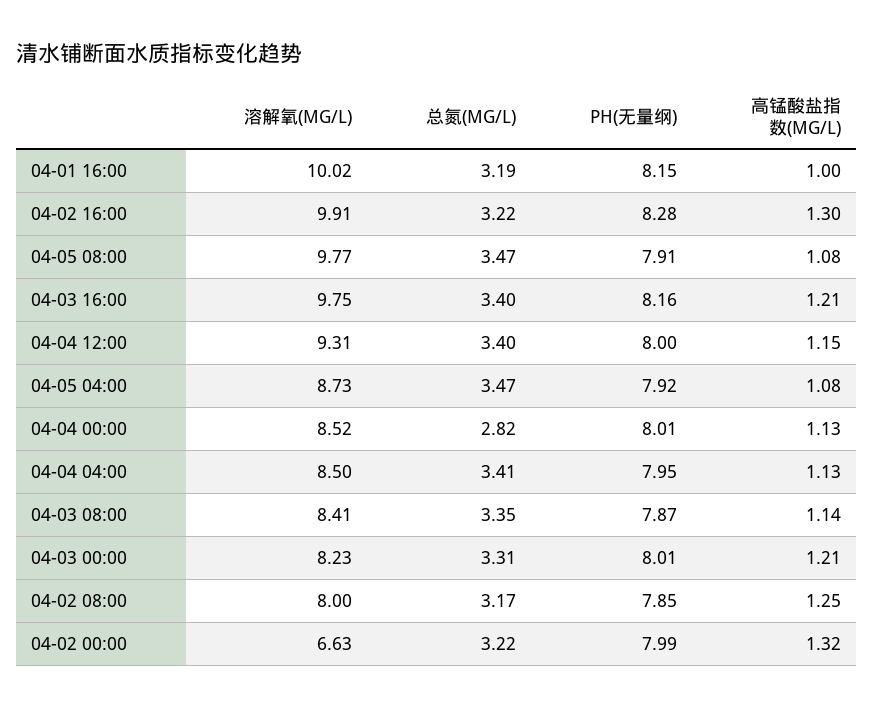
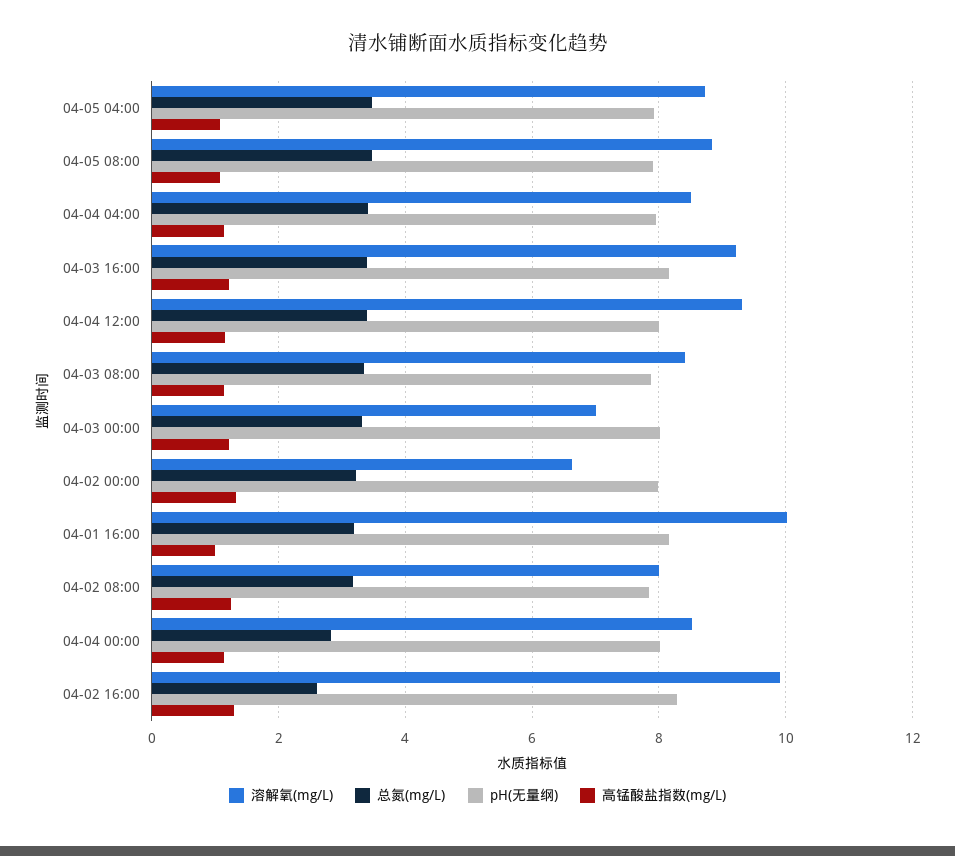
  {
    "溶解氧(MG/L)": {
      "04-01 16:00": 10.02,
      "04-02 16:00": 9.91,
-     "04-05 08:00": 9.77,
+     "04-05 08:00": 8.8,
-     "04-03 16:00": 9.75,
+     "04-03 16:00": 9.2,
      "04-04 12:00": 9.31,
      "04-05 04:00": 8.73,
      "04-04 00:00": 8.52,
      "04-04 04:00": 8.5,
      "04-03 08:00": 8.41,
-     "04-03 00:00": 8.23,
+     "04-03 00:00": 7,
      "04-02 08:00": 8,
      "04-02 00:00": 6.63
    },
    "总氮(MG/L)": {
      "04-01 16:00": 3.19,
-     "04-02 16:00": 3.22,
+     "04-02 16:00": 2.6,
      "04-05 08:00": 3.47,
      "04-03 16:00": 3.4,
      "04-04 12:00": 3.4,
      "04-05 04:00": 3.47,
      "04-04 00:00": 2.82,
      "04-04 04:00": 3.41,
      "04-03 08:00": 3.35,
      "04-03 00:00": 3.31,
      "04-02 08:00": 3.17,
      "04-02 00:00": 3.22
    },
    "PH(无量纲)": {
      "04-01 16:00": 8.15,
      "04-02 16:00": 8.28,
      "04-05 08:00": 7.91,
      "04-03 16:00": 8.16,
      "04-04 12:00": 8,
      "04-05 04:00": 7.92,
      "04-04 00:00": 8.01,
      "04-04 04:00": 7.95,
      "04-03 08:00": 7.87,
      "04-03 00:00": 8.01,
      "04-02 08:00": 7.85,
      "04-02 00:00": 7.99
    },
    "高锰酸盐指数(MG/L)": {
      "04-01 16:00": 1,
      "04-02 16:00": 1.3,
      "04-05 08:00": 1.08,
      "04-03 16:00": 1.21,
      "04-04 12:00": 1.15,
      "04-05 04:00": 1.08,
      "04-04 00:00": 1.13,
      "04-04 04:00": 1.13,
      "04-03 08:00": 1.14,
      "04-03 00:00": 1.21,
      "04-02 08:00": 1.25,
      "04-02 00:00": 1.32
    }
  }

